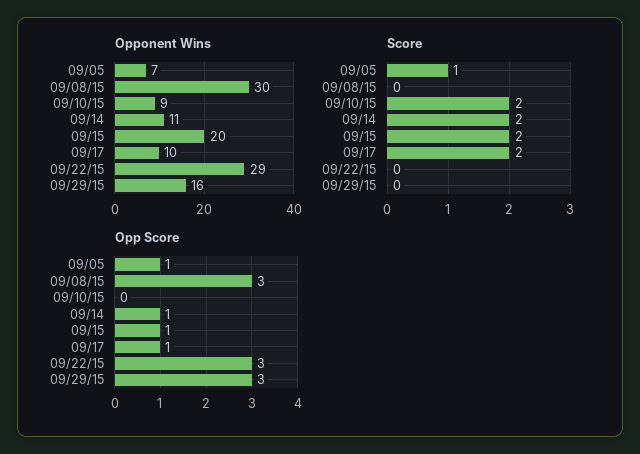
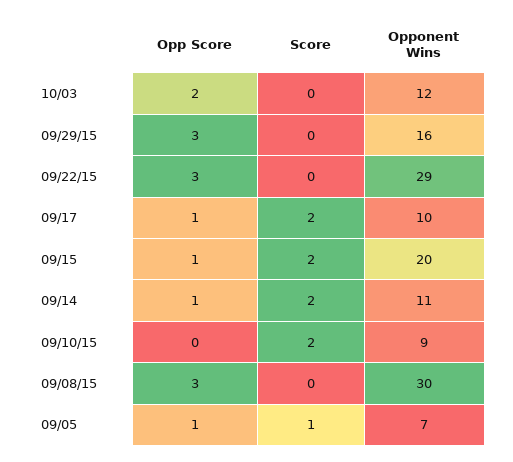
  {
    "Opponent Wins": {
      "09/05": 7,
      "09/08/15": 30,
      "09/10/15": 9,
      "09/14": 11,
      "09/15": 20,
      "09/17": 10,
      "09/22/15": 29,
-     "09/29/15": 16
+     "09/29/15": 16,
+     "10/03": 12
    },
    "Score": {
      "09/05": 1,
      "09/08/15": 0,
      "09/10/15": 2,
      "09/14": 2,
      "09/15": 2,
      "09/17": 2,
      "09/22/15": 0,
-     "09/29/15": 0
+     "09/29/15": 0,
+     "10/03": 0
    },
    "Opp Score": {
      "09/05": 1,
      "09/08/15": 3,
      "09/10/15": 0,
      "09/14": 1,
      "09/15": 1,
      "09/17": 1,
      "09/22/15": 3,
-     "09/29/15": 3
+     "09/29/15": 3,
+     "10/03": 2
    }
  }

